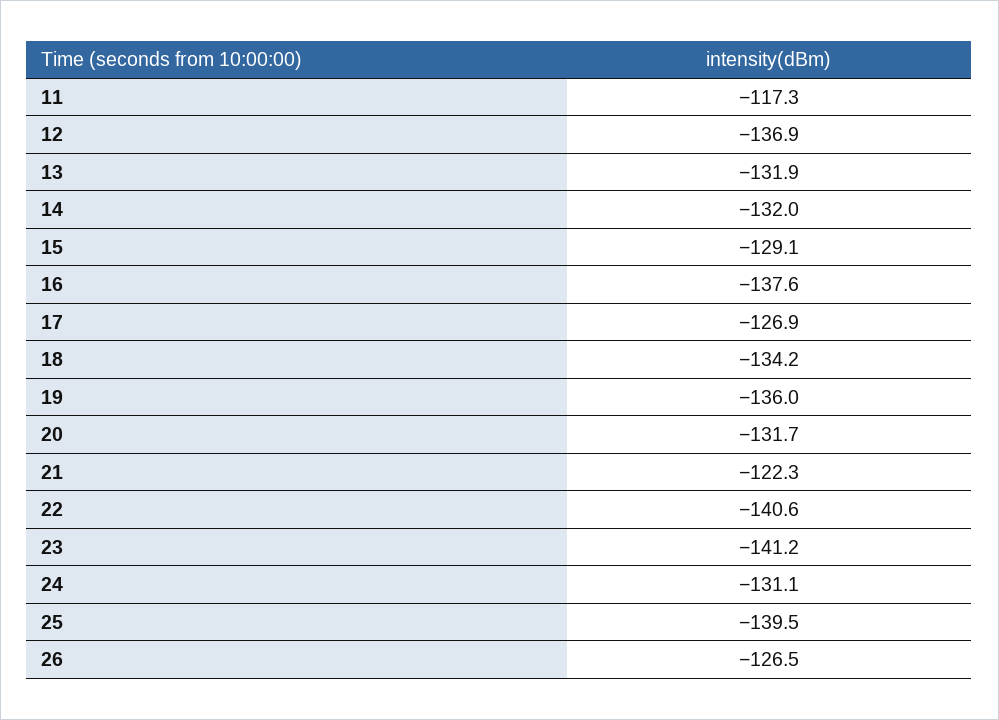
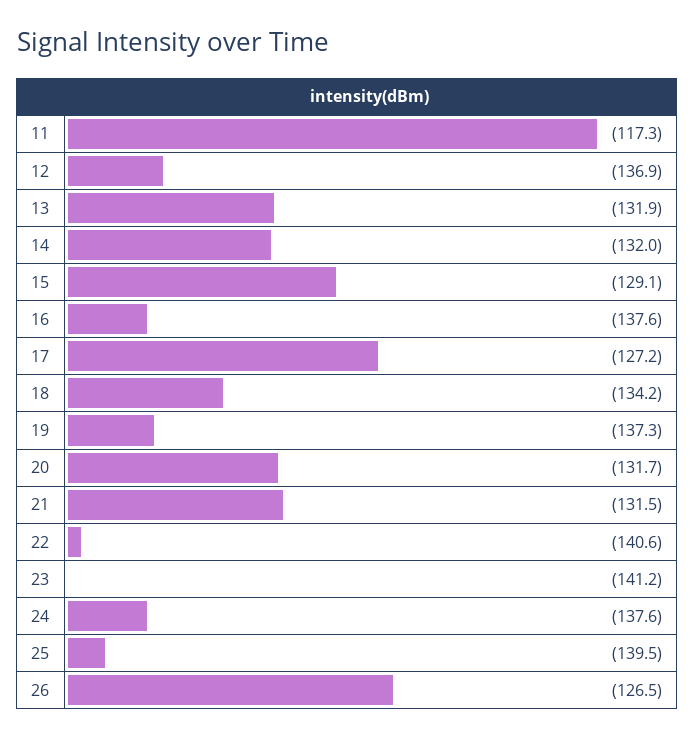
  {
    "11": -117.3,
    "12": -136.9,
    "13": -131.9,
    "14": -132,
    "15": -129.1,
    "16": -137.6,
-   "17": -126.9,
+   "17": -127.2,
    "18": -134.2,
-   "19": -136,
+   "19": -137.3,
    "20": -131.7,
-   "21": -122.3,
+   "21": -131.5,
    "22": -140.6,
    "23": -141.2,
-   "24": -131.1,
+   "24": -137.6,
    "25": -139.5,
    "26": -126.5
  }

